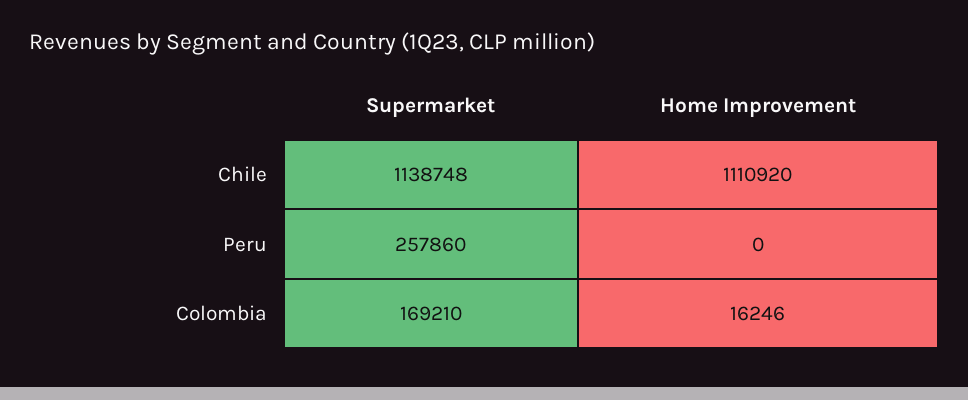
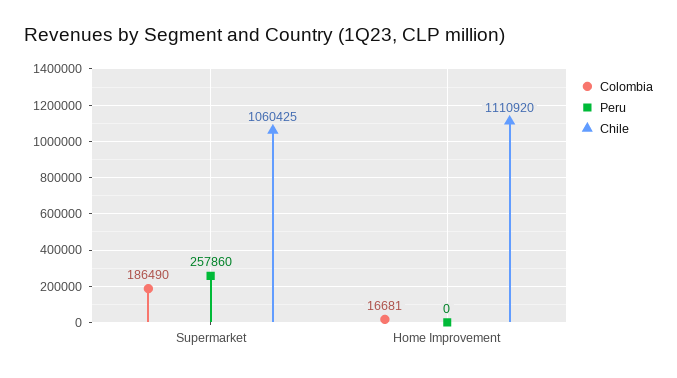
  {
    "Chile": {
-     "Supermarket": 1138748,
+     "Supermarket": 1060425,
      "Home Improvement": 1110920
    },
    "Peru": {
      "Supermarket": 257860,
      "Home Improvement": 0
    },
    "Colombia": {
-     "Supermarket": 169210,
+     "Supermarket": 186490,
-     "Home Improvement": 16246
+     "Home Improvement": 16681
    }
  }

